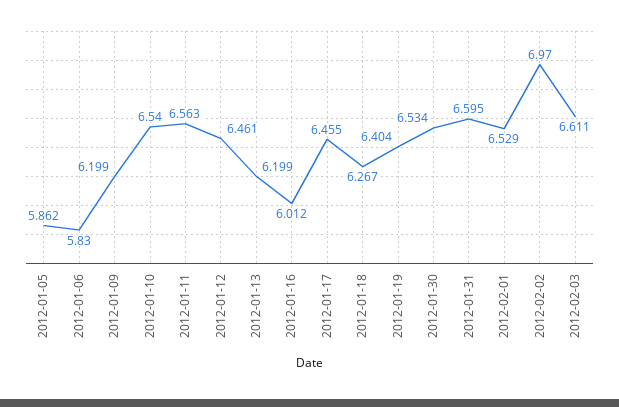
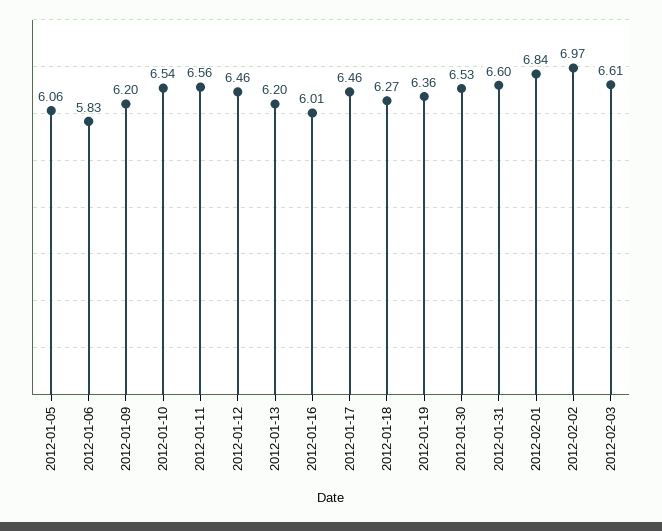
  {
-   "2012-01-05": 5.862,
+   "2012-01-05": 6.06,
    "2012-01-06": 5.83,
    "2012-01-09": 6.199,
    "2012-01-10": 6.54,
    "2012-01-11": 6.563,
    "2012-01-12": 6.461,
    "2012-01-13": 6.199,
    "2012-01-16": 6.012,
    "2012-01-17": 6.455,
    "2012-01-18": 6.267,
-   "2012-01-19": 6.404,
+   "2012-01-19": 6.36,
    "2012-01-30": 6.534,
    "2012-01-31": 6.595,
-   "2012-02-01": 6.529,
+   "2012-02-01": 6.84,
    "2012-02-02": 6.97,
    "2012-02-03": 6.611
  }

